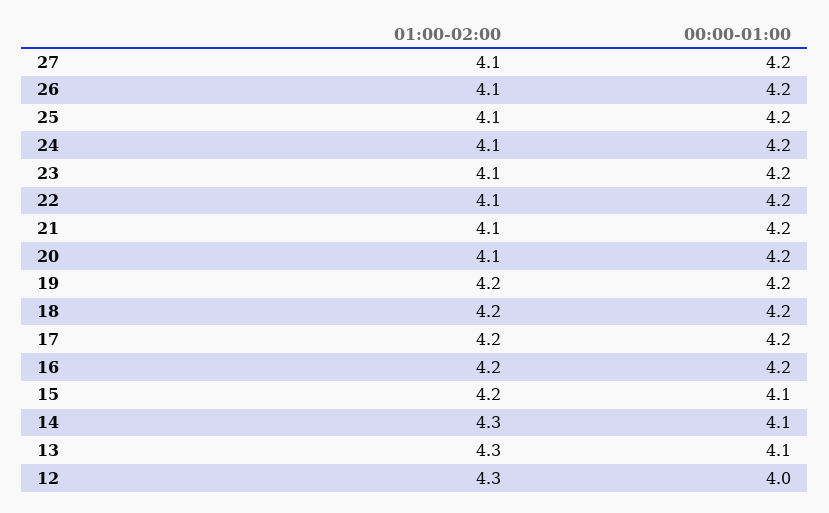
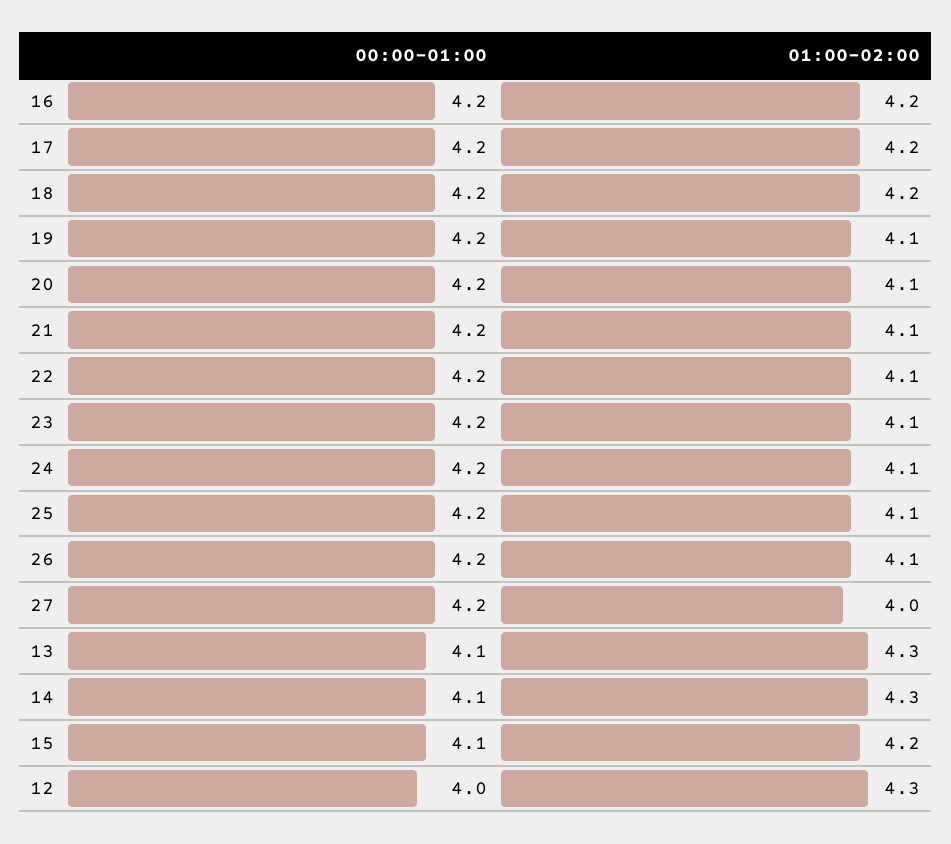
  {
    "01:00-02:00": {
-     "27": 4.1,
+     "27": 4,
      "26": 4.1,
      "25": 4.1,
      "24": 4.1,
      "23": 4.1,
      "22": 4.1,
      "21": 4.1,
      "20": 4.1,
-     "19": 4.2,
+     "19": 4.1,
      "18": 4.2,
      "17": 4.2,
      "16": 4.2,
      "15": 4.2,
      "14": 4.3,
      "13": 4.3,
      "12": 4.3
    },
    "00:00-01:00": {
      "27": 4.2,
      "26": 4.2,
      "25": 4.2,
      "24": 4.2,
      "23": 4.2,
      "22": 4.2,
      "21": 4.2,
      "20": 4.2,
      "19": 4.2,
      "18": 4.2,
      "17": 4.2,
      "16": 4.2,
      "15": 4.1,
      "14": 4.1,
      "13": 4.1,
      "12": 4
    }
  }

